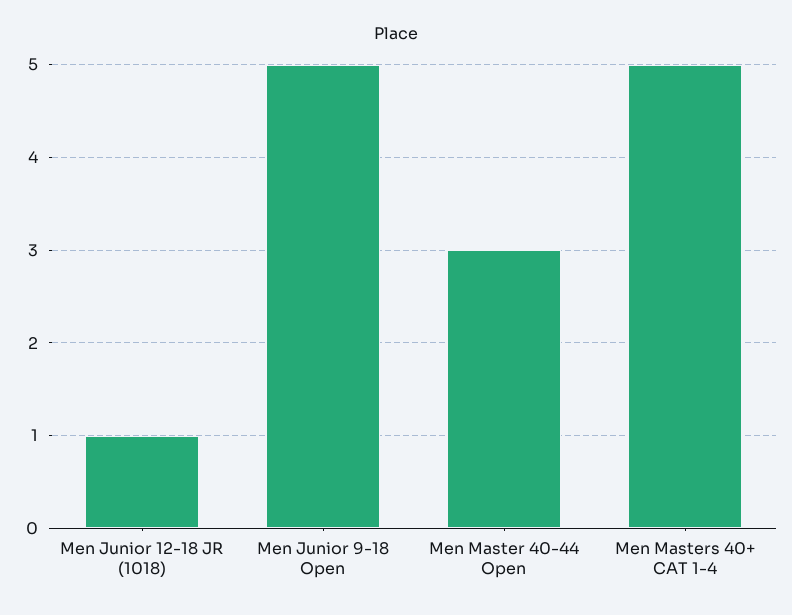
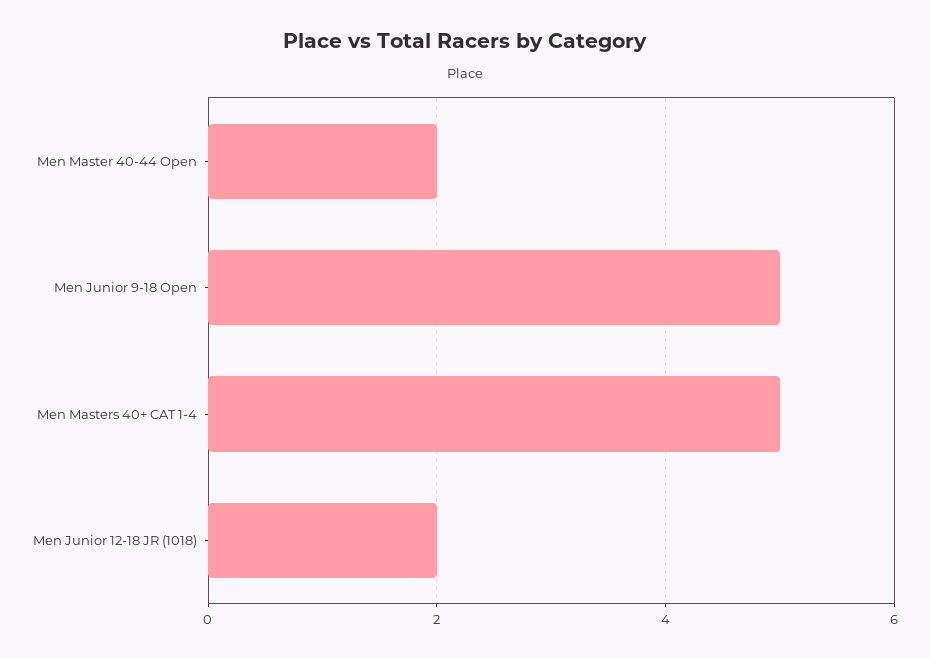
  {
-   "Men Junior 12-18 JR (1018)": 1,
+   "Men Junior 12-18 JR (1018)": 2,
    "Men Junior 9-18 Open": 5,
-   "Men Master 40-44 Open": 3,
+   "Men Master 40-44 Open": 2,
    "Men Masters 40+ CAT 1-4": 5
  }

